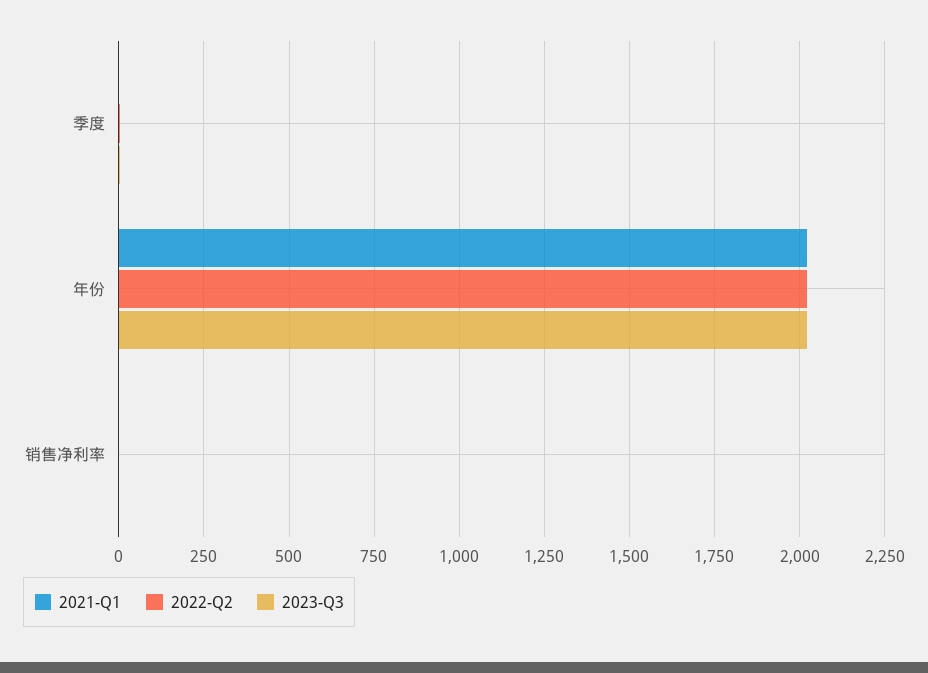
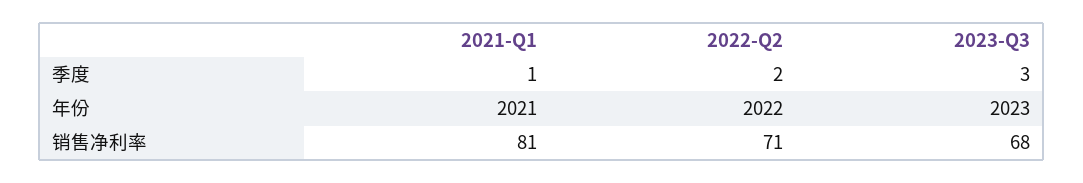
  {
    "2021-Q1": {
      "季度": 1,
      "年份": 2021,
-     "销售净利率": 0
+     "销售净利率": 81
    },
    "2022-Q2": {
      "季度": 2,
      "年份": 2022,
-     "销售净利率": 0
+     "销售净利率": 71
    },
    "2023-Q3": {
      "季度": 3,
      "年份": 2023,
-     "销售净利率": 0
+     "销售净利率": 68
    }
  }

